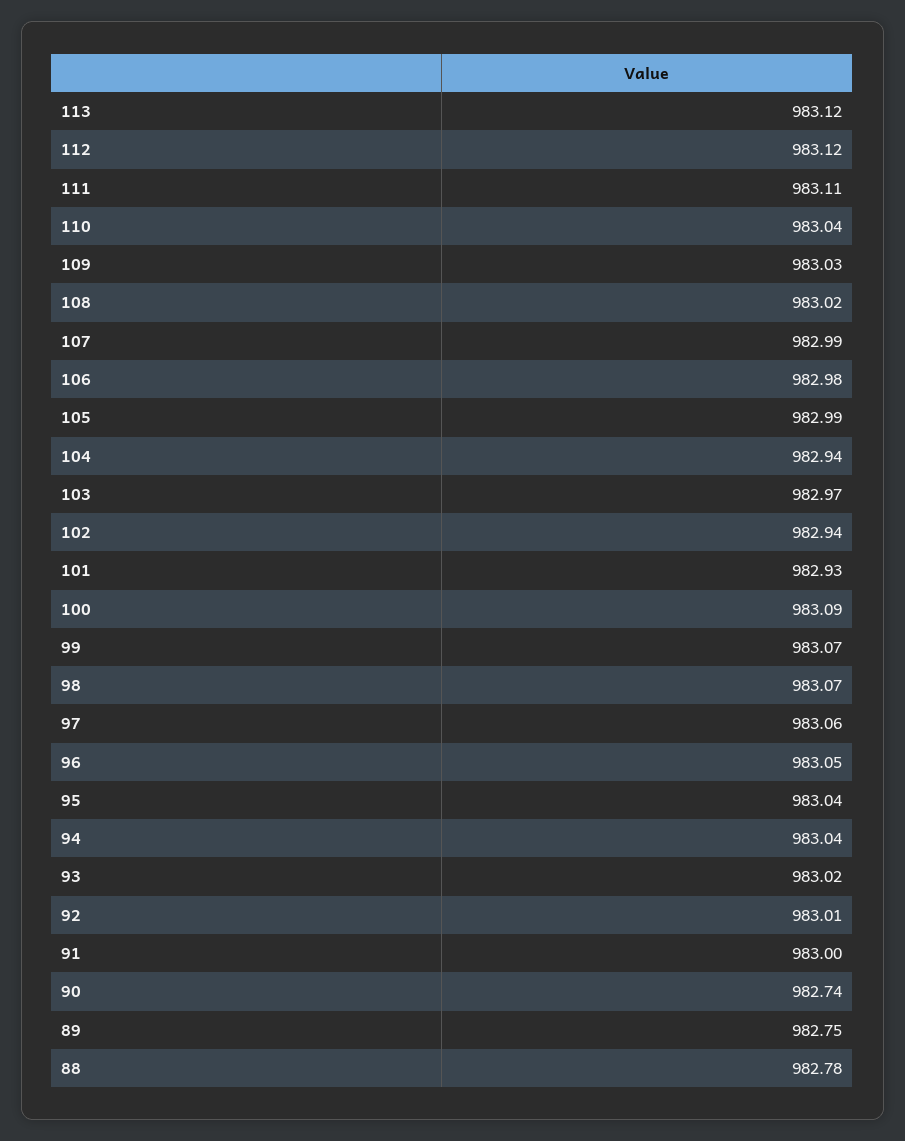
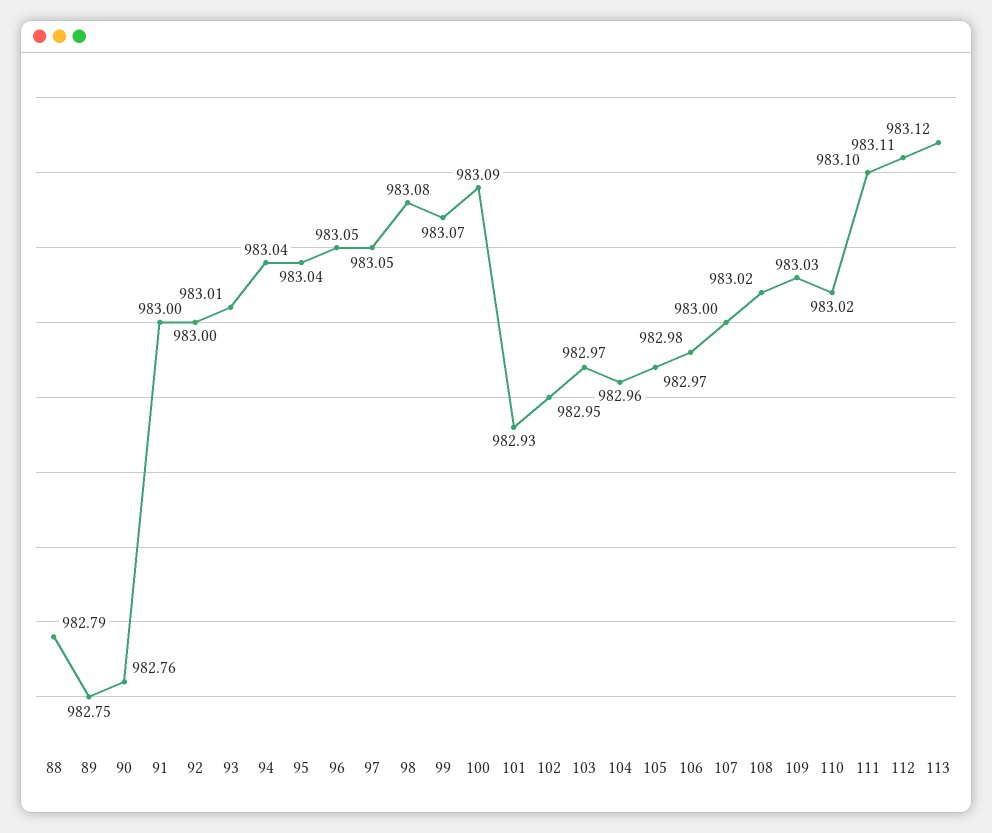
  {
    "113": 983.12,
-   "112": 983.12,
+   "112": 983.11,
-   "111": 983.11,
+   "111": 983.1,
-   "110": 983.04,
+   "110": 983.02,
    "109": 983.03,
    "108": 983.02,
-   "107": 982.99,
+   "107": 983,
    "106": 982.98,
-   "105": 982.99,
+   "105": 982.97,
-   "104": 982.94,
+   "104": 982.96,
    "103": 982.97,
-   "102": 982.94,
+   "102": 982.95,
    "101": 982.93,
    "100": 983.09,
    "99": 983.07,
-   "98": 983.07,
+   "98": 983.08,
-   "97": 983.06,
+   "97": 983.05,
    "96": 983.05,
    "95": 983.04,
    "94": 983.04,
-   "93": 983.02,
+   "93": 983.01,
-   "92": 983.01,
+   "92": 983,
    "91": 983,
-   "90": 982.74,
+   "90": 982.76,
    "89": 982.75,
-   "88": 982.78
+   "88": 982.79
  }

